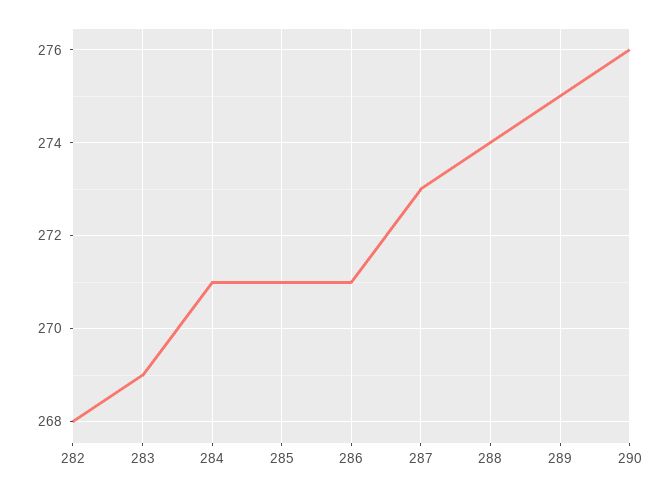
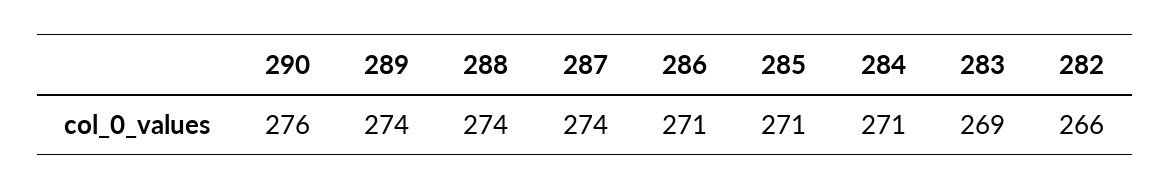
  {
-   "282": 268,
+   "282": 266,
    "283": 269,
    "284": 271,
    "285": 271,
    "286": 271,
-   "287": 273,
+   "287": 274,
    "288": 274,
-   "289": 275,
+   "289": 274,
    "290": 276
  }

